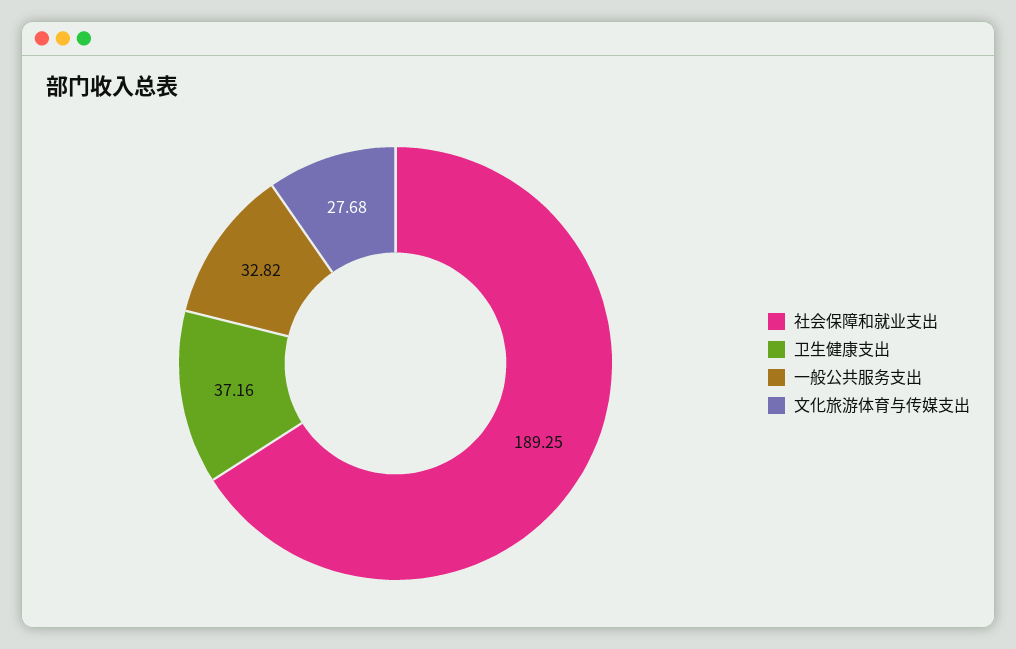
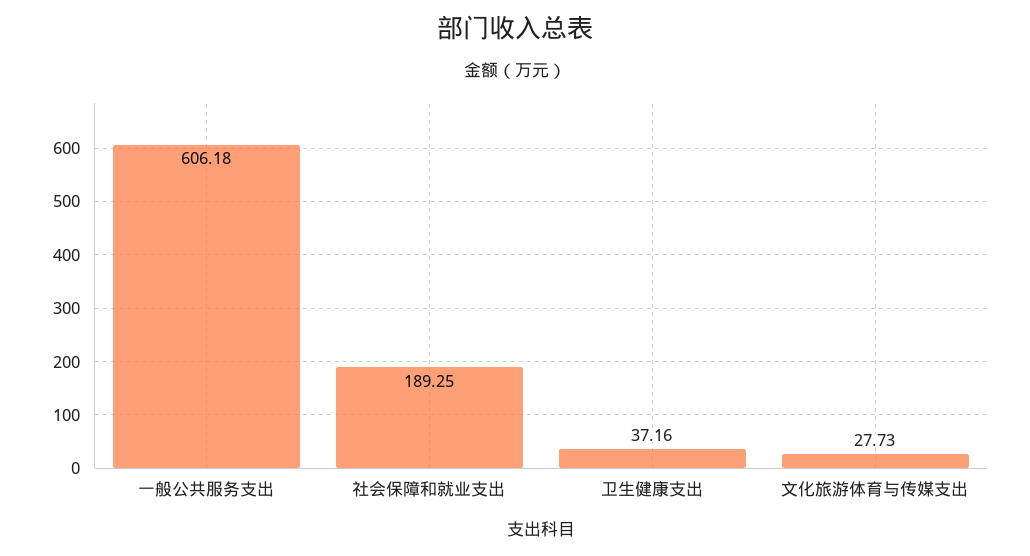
  {
    "社会保障和就业支出": 189.25,
    "卫生健康支出": 37.16,
-   "一般公共服务支出": 32.82,
+   "一般公共服务支出": 606.18,
-   "文化旅游体育与传媒支出": 27.68
+   "文化旅游体育与传媒支出": 27.73
  }

